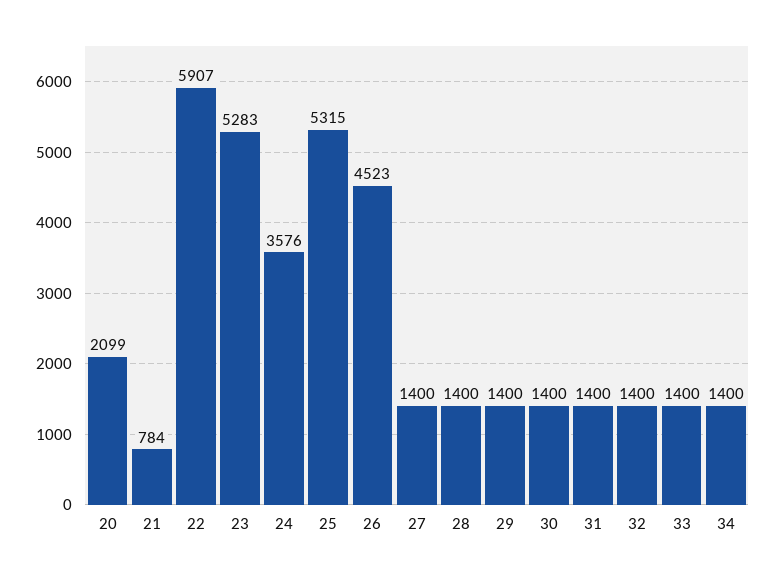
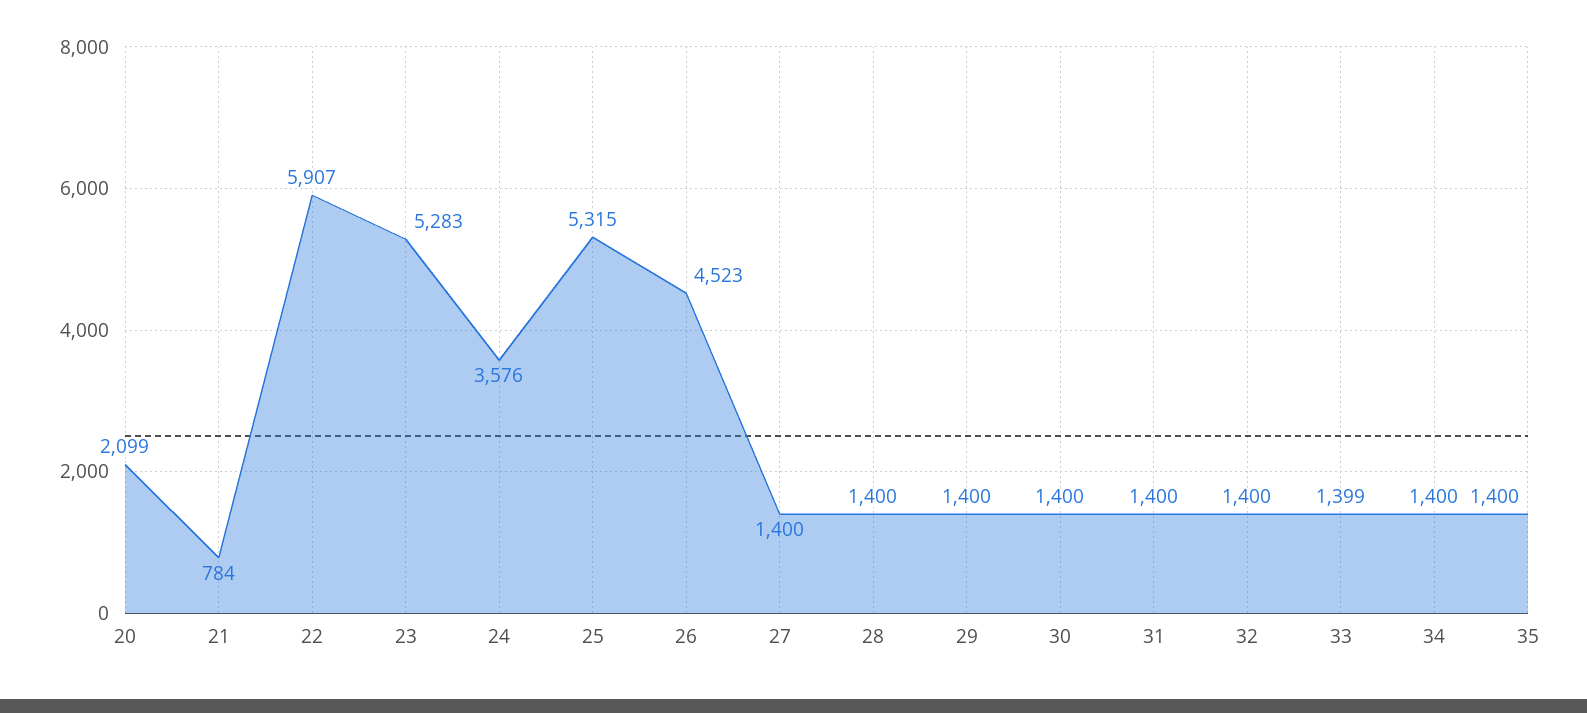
  {
    "20": 2099,
    "21": 784,
    "22": 5907,
    "23": 5283,
    "24": 3576,
    "25": 5315,
    "26": 4523,
    "27": 1400,
    "28": 1400,
    "29": 1400,
    "30": 1400,
    "31": 1400,
    "32": 1400,
-   "33": 1400,
+   "33": 1399,
-   "34": 1400
+   "34": 1400,
+   "35": 1400
  }

